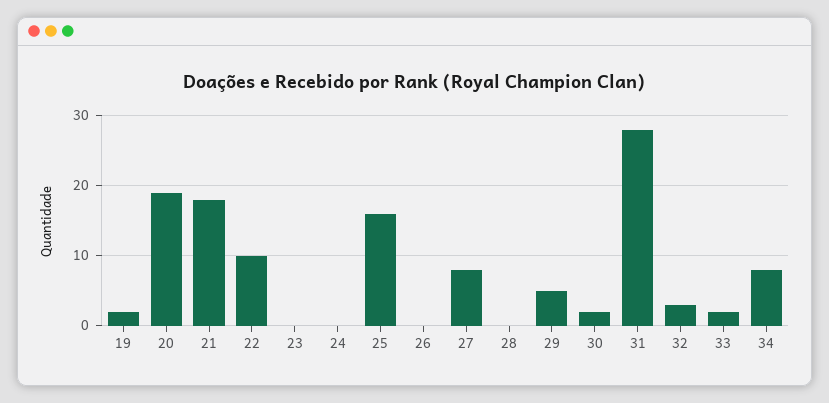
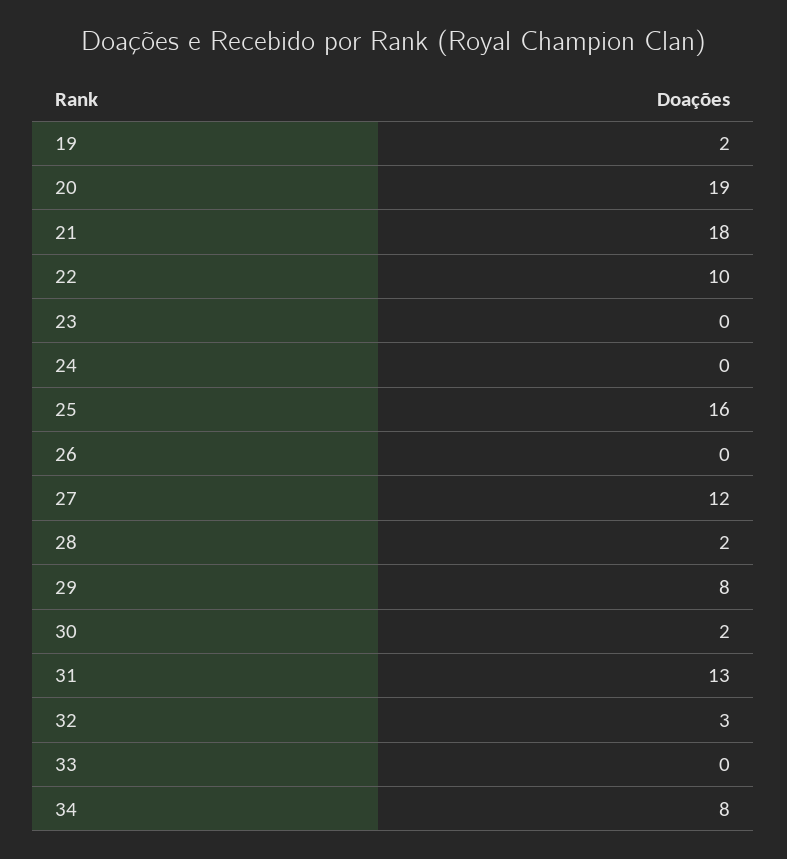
  {
    "19": 2,
    "20": 19,
    "21": 18,
    "22": 10,
    "23": 0,
    "24": 0,
    "25": 16,
    "26": 0,
-   "27": 8,
+   "27": 12,
-   "28": 0,
+   "28": 2,
-   "29": 5,
+   "29": 8,
    "30": 2,
-   "31": 28,
+   "31": 13,
    "32": 3,
-   "33": 2,
+   "33": 0,
    "34": 8
  }

